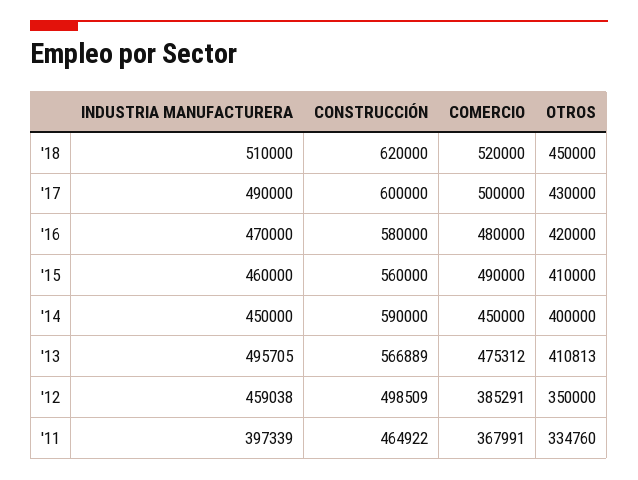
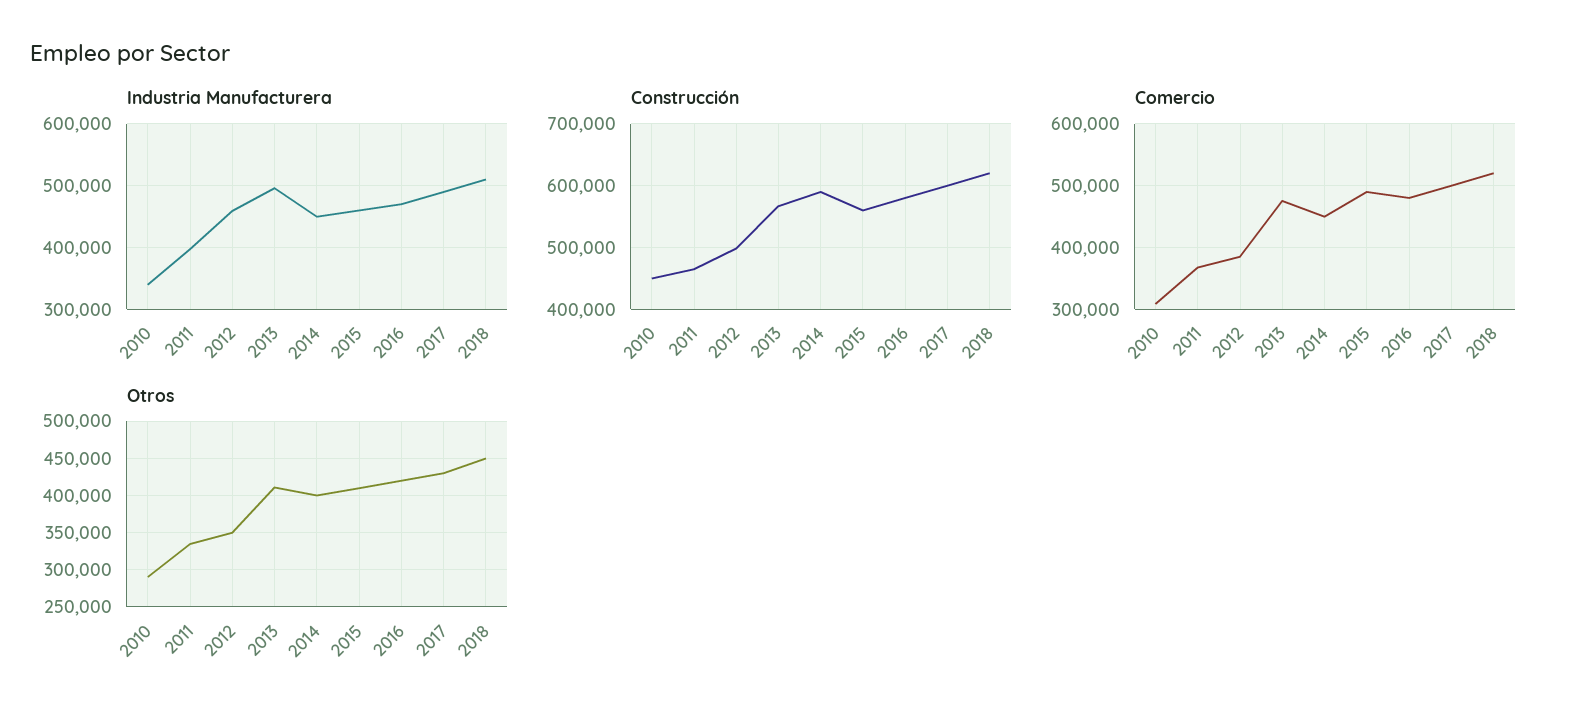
  {
    "INDUSTRIA MANUFACTURERA": {
      "'18": 510000,
      "'17": 490000,
      "'16": 470000,
      "'15": 460000,
      "'14": 450000,
      "'13": 495705,
      "'12": 459038,
-     "'11": 397339
+     "'11": 397339,
+     "2010": 340000
    },
    "CONSTRUCCIÓN": {
      "'18": 620000,
      "'17": 600000,
      "'16": 580000,
      "'15": 560000,
      "'14": 590000,
      "'13": 566889,
      "'12": 498509,
-     "'11": 464922
+     "'11": 464922,
+     "2010": 450000
    },
    "COMERCIO": {
      "'18": 520000,
      "'17": 500000,
      "'16": 480000,
      "'15": 490000,
      "'14": 450000,
      "'13": 475312,
      "'12": 385291,
-     "'11": 367991
+     "'11": 367991,
+     "2010": 310000
    },
    "OTROS": {
      "'18": 450000,
      "'17": 430000,
      "'16": 420000,
      "'15": 410000,
      "'14": 400000,
      "'13": 410813,
      "'12": 350000,
-     "'11": 334760
+     "'11": 334760,
+     "2010": 290000
    }
  }

